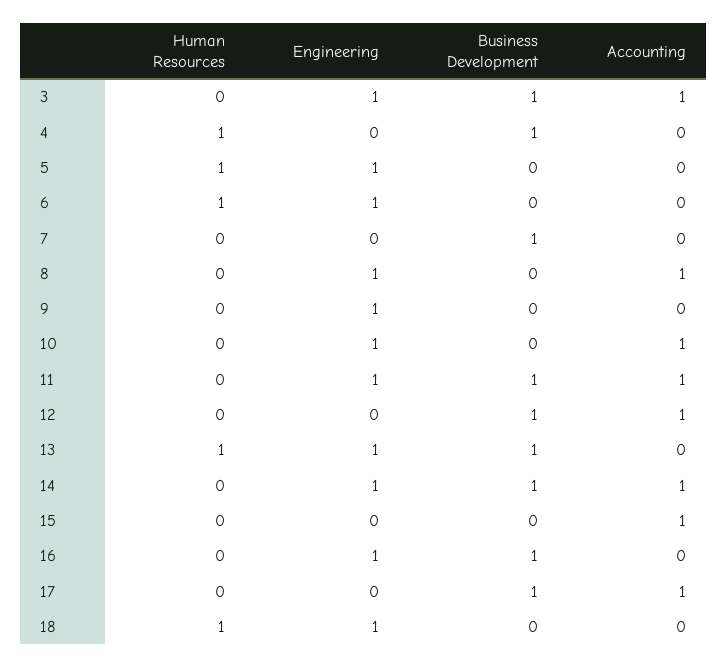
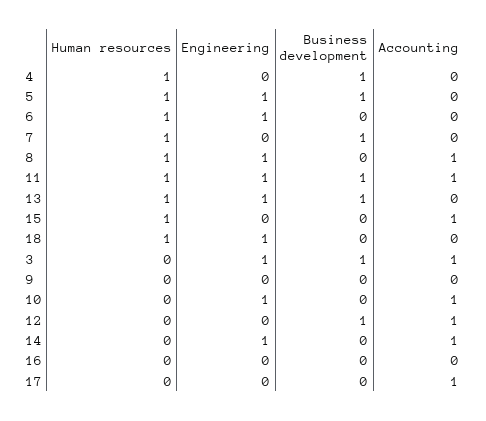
  {
    "Human Resources": {
      "3": 0,
      "4": 1,
      "5": 1,
      "6": 1,
-     "7": 0,
+     "7": 1,
-     "8": 0,
+     "8": 1,
      "9": 0,
      "10": 0,
-     "11": 0,
+     "11": 1,
      "12": 0,
      "13": 1,
      "14": 0,
-     "15": 0,
+     "15": 1,
      "16": 0,
      "17": 0,
      "18": 1
    },
    "Engineering": {
      "3": 1,
      "4": 0,
      "5": 1,
      "6": 1,
      "7": 0,
      "8": 1,
-     "9": 1,
+     "9": 0,
      "10": 1,
      "11": 1,
      "12": 0,
      "13": 1,
      "14": 1,
      "15": 0,
-     "16": 1,
+     "16": 0,
      "17": 0,
      "18": 1
    },
    "Business Development": {
      "3": 1,
      "4": 1,
-     "5": 0,
+     "5": 1,
      "6": 0,
      "7": 1,
      "8": 0,
      "9": 0,
      "10": 0,
      "11": 1,
      "12": 1,
      "13": 1,
-     "14": 1,
+     "14": 0,
      "15": 0,
-     "16": 1,
+     "16": 0,
-     "17": 1,
+     "17": 0,
      "18": 0
    },
    "Accounting": {
      "3": 1,
      "4": 0,
      "5": 0,
      "6": 0,
      "7": 0,
      "8": 1,
      "9": 0,
      "10": 1,
      "11": 1,
      "12": 1,
      "13": 0,
      "14": 1,
      "15": 1,
      "16": 0,
      "17": 1,
      "18": 0
    }
  }

